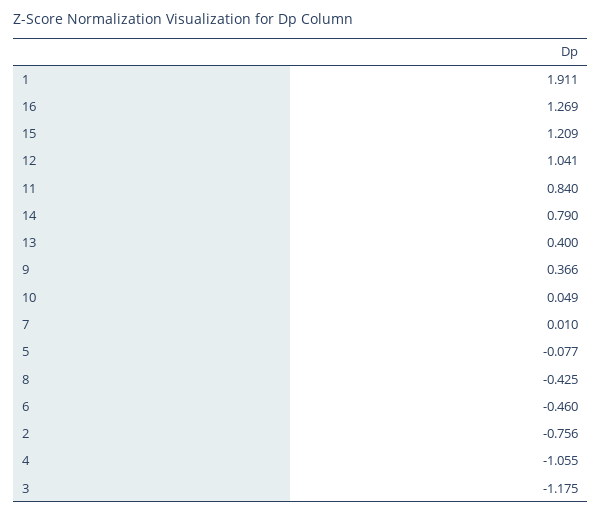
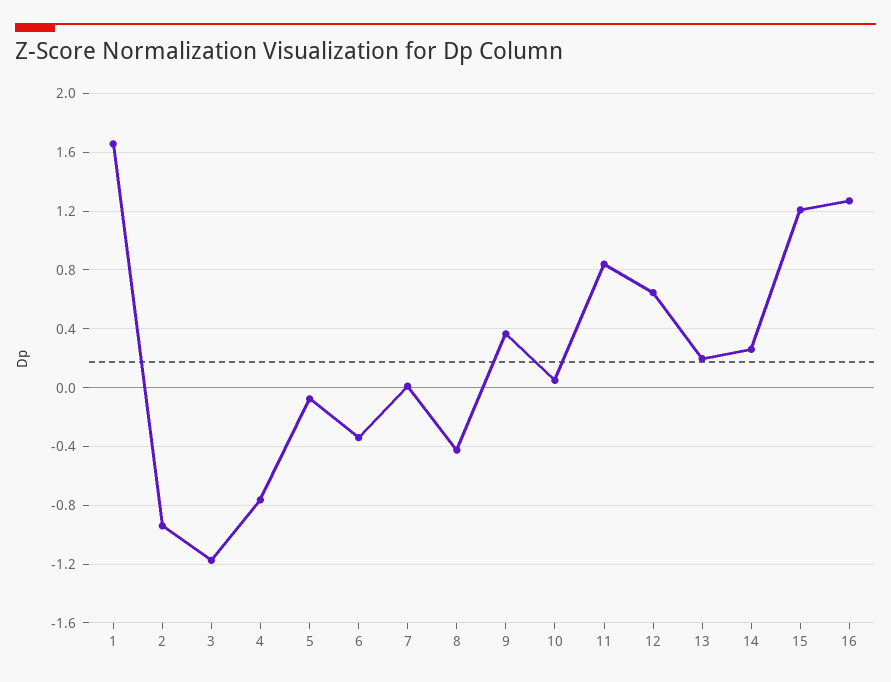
  {
-   "1": 1.911,
+   "1": 1.65,
    "16": 1.269,
    "15": 1.209,
-   "12": 1.041,
+   "12": 0.65,
    "11": 0.84,
-   "14": 0.79,
+   "14": 0.25,
-   "13": 0.4,
+   "13": 0.2,
    "9": 0.366,
    "10": 0.049,
    "7": 0.01,
    "5": -0.077,
    "8": -0.425,
-   "6": -0.46,
+   "6": -0.35,
-   "2": -0.756,
+   "2": -0.95,
-   "4": -1.055,
+   "4": -0.75,
    "3": -1.175
  }

